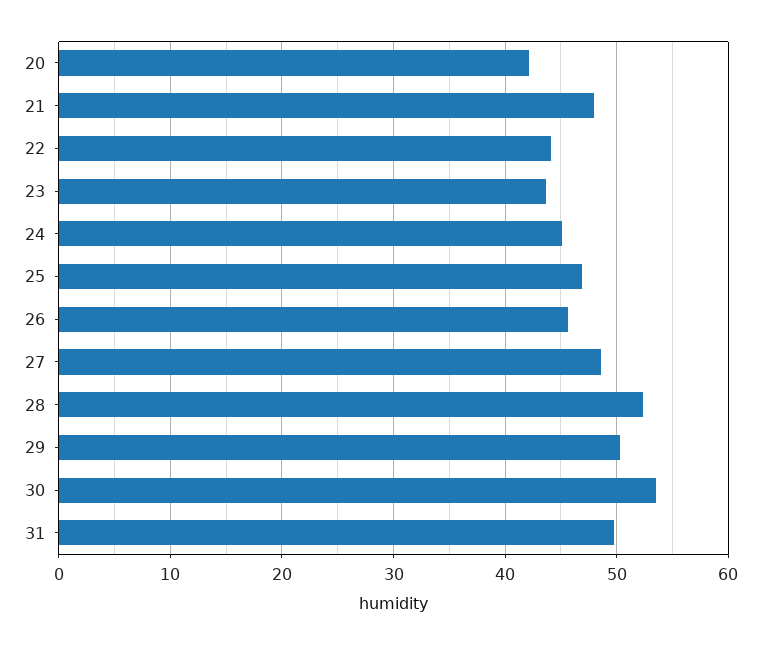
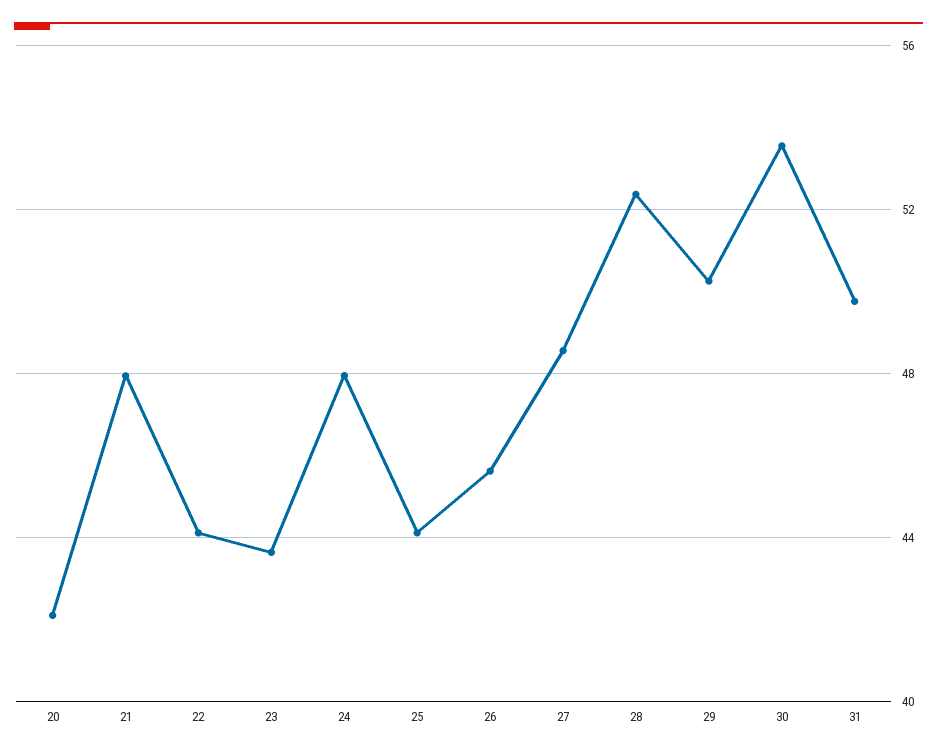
  {
    "20": 42,
    "21": 48,
    "22": 44,
    "23": 43.5,
-   "24": 45,
+   "24": 48,
-   "25": 47,
+   "25": 44,
    "26": 45.5,
    "27": 48.5,
    "28": 52.5,
    "29": 50.5,
    "30": 53.5,
    "31": 50
  }

